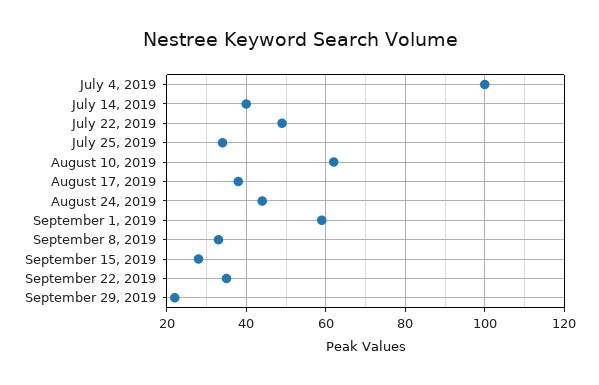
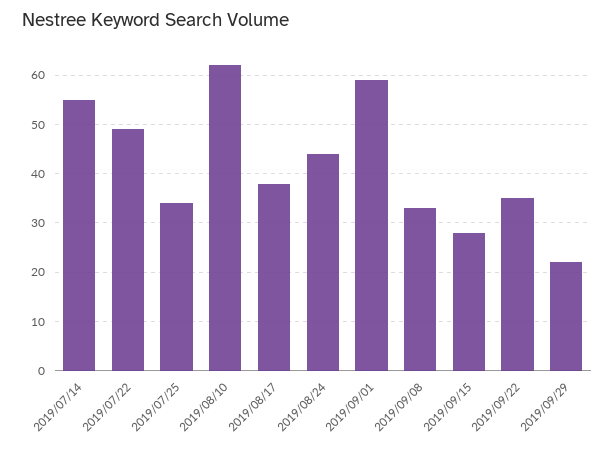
  {
-   "July 4, 2019": 100,
-   "July 14, 2019": 40,
+   "July 14, 2019": 55,
    "July 22, 2019": 50,
    "July 25, 2019": 35,
    "August 10, 2019": 60,
    "August 17, 2019": 40,
    "August 24, 2019": 45,
    "September 1, 2019": 60,
    "September 8, 2019": 35,
    "September 15, 2019": 30,
    "September 22, 2019": 35,
    "September 29, 2019": 20
  }

